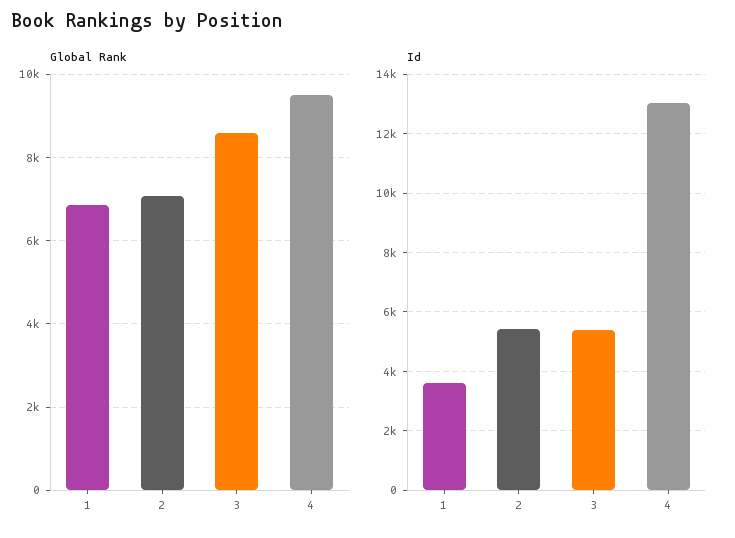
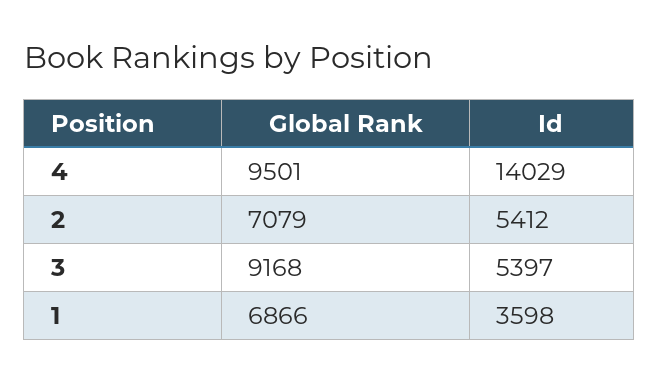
  {
    "Global Rank": {
      "1": 6866,
      "2": 7079,
-     "3": 8600,
+     "3": 9168,
      "4": 9501
    },
    "Id": {
      "1": 3598,
      "2": 5412,
      "3": 5397,
-     "4": 13000
+     "4": 14029
    }
  }

